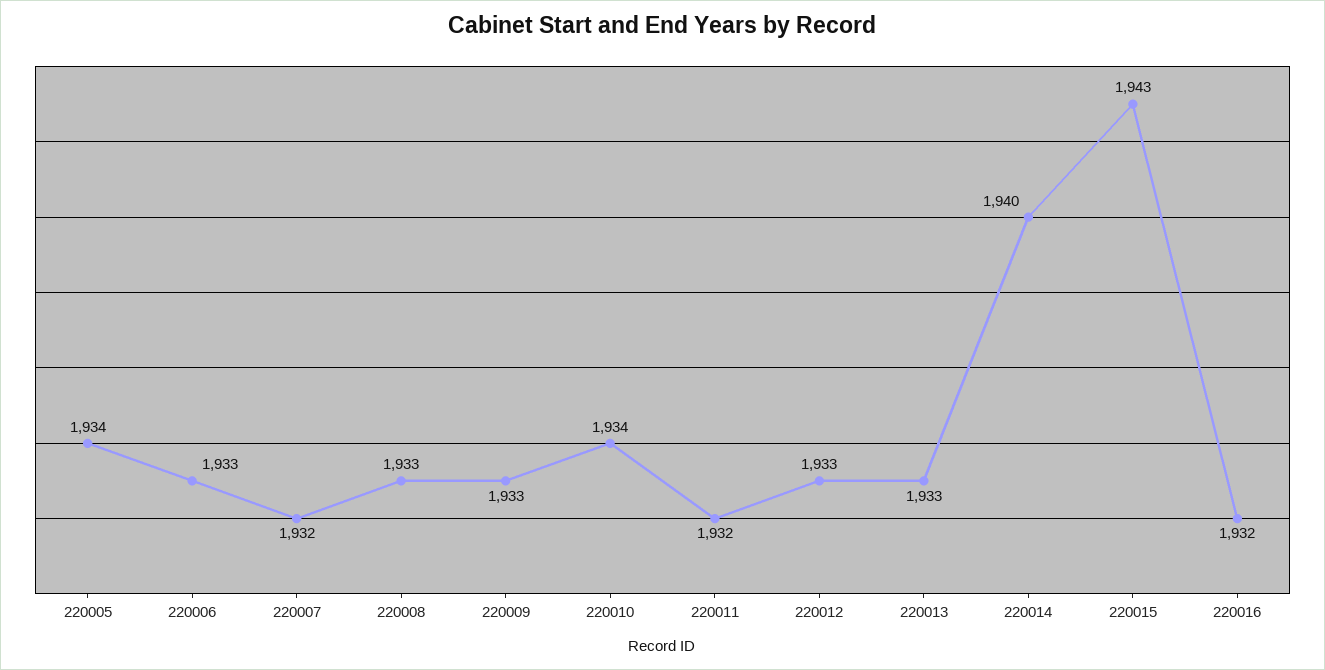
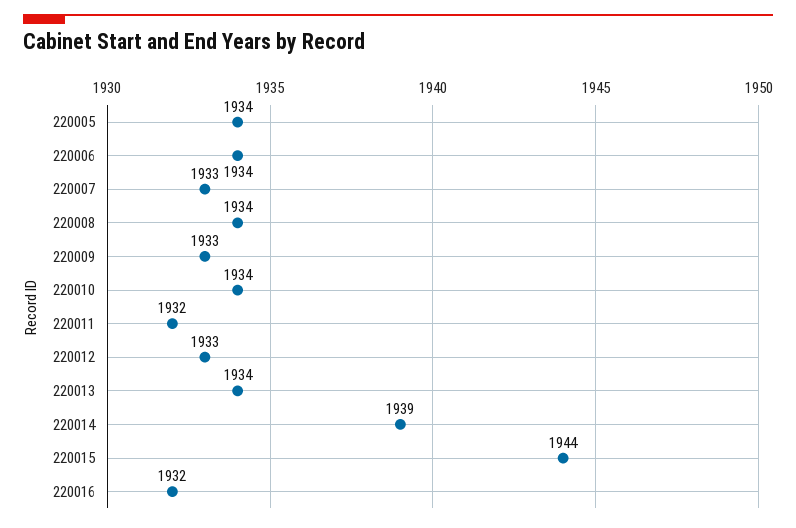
  {
    "220005": 1934,
-   "220006": 1933,
+   "220006": 1934,
-   "220007": 1932,
+   "220007": 1933,
-   "220008": 1933,
+   "220008": 1934,
    "220009": 1933,
    "220010": 1934,
    "220011": 1932,
    "220012": 1933,
-   "220013": 1933,
+   "220013": 1934,
-   "220014": 1940,
+   "220014": 1939,
-   "220015": 1943,
+   "220015": 1944,
    "220016": 1932
  }

